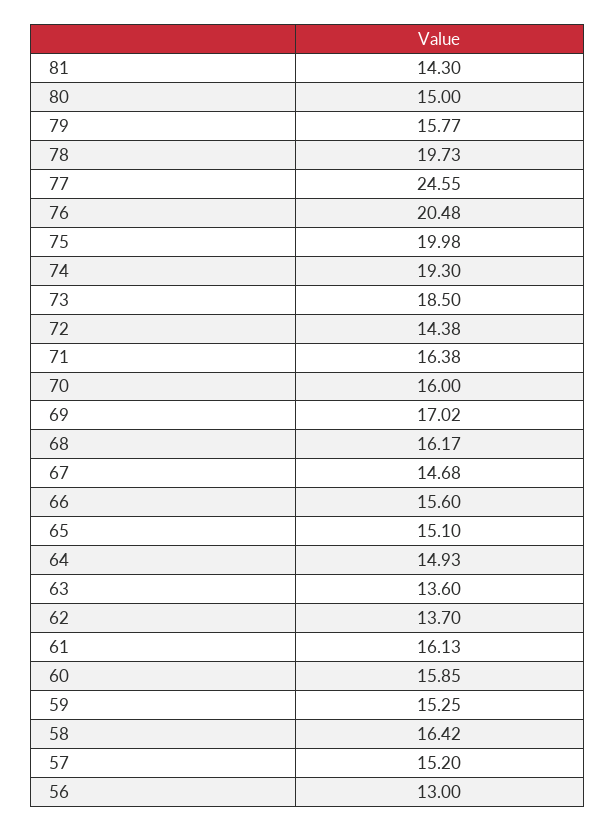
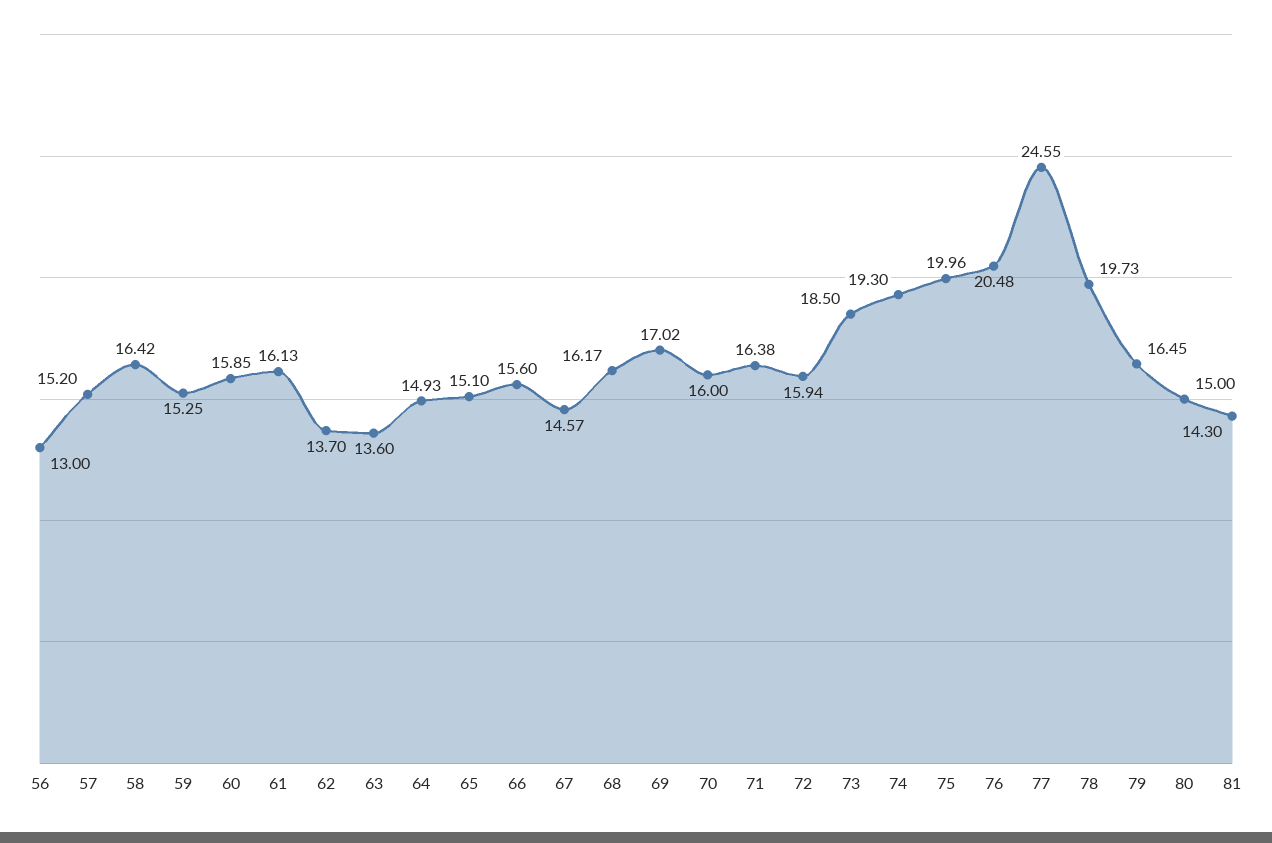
  {
    "81": 14.3,
    "80": 15,
-   "79": 15.77,
+   "79": 16.45,
    "78": 19.73,
    "77": 24.55,
    "76": 20.48,
-   "75": 19.98,
+   "75": 19.96,
    "74": 19.3,
    "73": 18.5,
-   "72": 14.38,
+   "72": 15.94,
    "71": 16.38,
    "70": 16,
    "69": 17.02,
    "68": 16.17,
-   "67": 14.68,
+   "67": 14.57,
    "66": 15.6,
    "65": 15.1,
    "64": 14.93,
    "63": 13.6,
    "62": 13.7,
    "61": 16.13,
    "60": 15.85,
    "59": 15.25,
    "58": 16.42,
    "57": 15.2,
    "56": 13
  }

